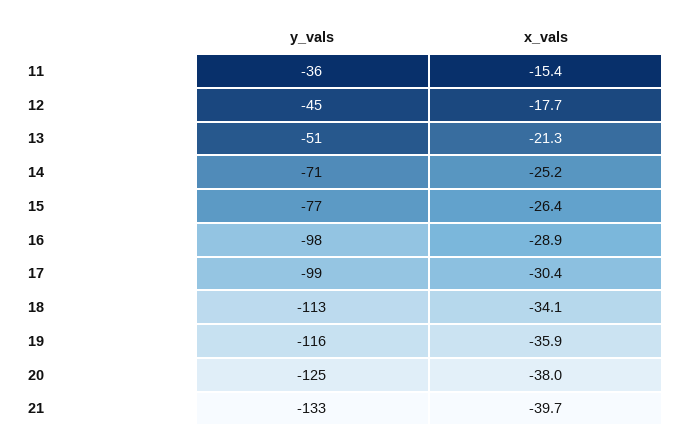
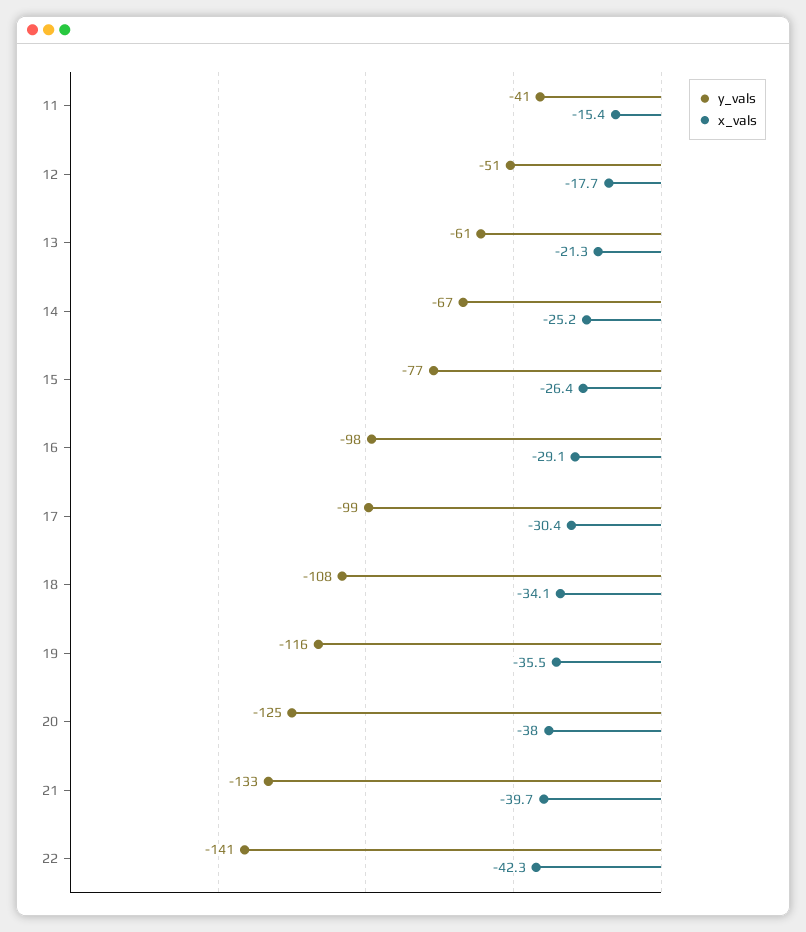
  {
    "y_vals": {
-     "11": -36,
+     "11": -41,
-     "12": -45,
+     "12": -51,
-     "13": -51,
+     "13": -61,
-     "14": -71,
+     "14": -67,
      "15": -77,
      "16": -98,
      "17": -99,
-     "18": -113,
+     "18": -108,
      "19": -116,
      "20": -125,
-     "21": -133
+     "21": -133,
+     "22": -141
    },
    "x_vals": {
      "11": -15.4,
      "12": -17.7,
      "13": -21.3,
      "14": -25.2,
      "15": -26.4,
-     "16": -28.9,
+     "16": -29.1,
      "17": -30.4,
      "18": -34.1,
-     "19": -35.9,
+     "19": -35.5,
      "20": -38,
-     "21": -39.7
+     "21": -39.7,
+     "22": -42.3
    }
  }

